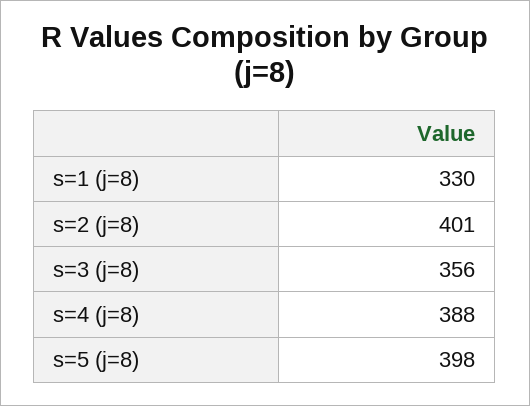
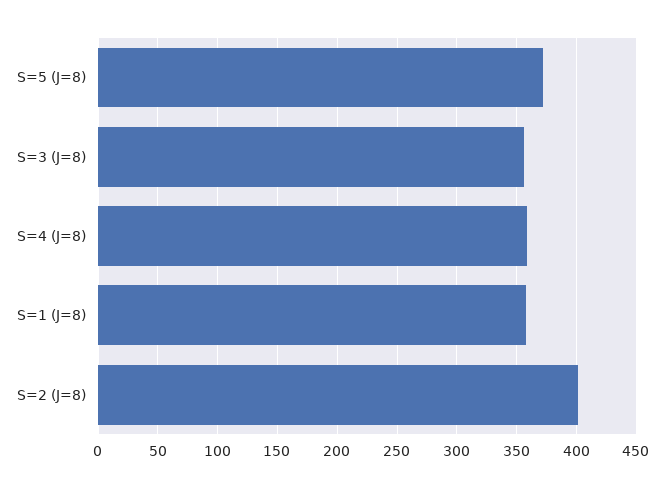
  {
-   "s=1 (j=8)": 330,
+   "s=1 (j=8)": 360,
    "s=2 (j=8)": 401,
    "s=3 (j=8)": 356,
-   "s=4 (j=8)": 388,
+   "s=4 (j=8)": 360,
-   "s=5 (j=8)": 398
+   "s=5 (j=8)": 370
  }

